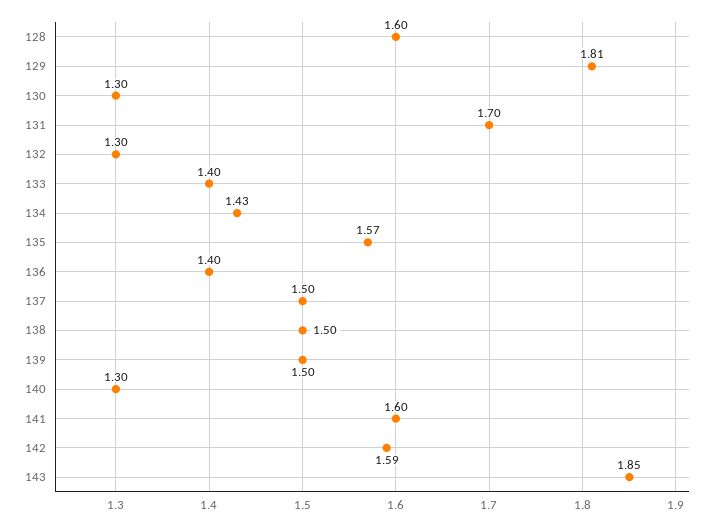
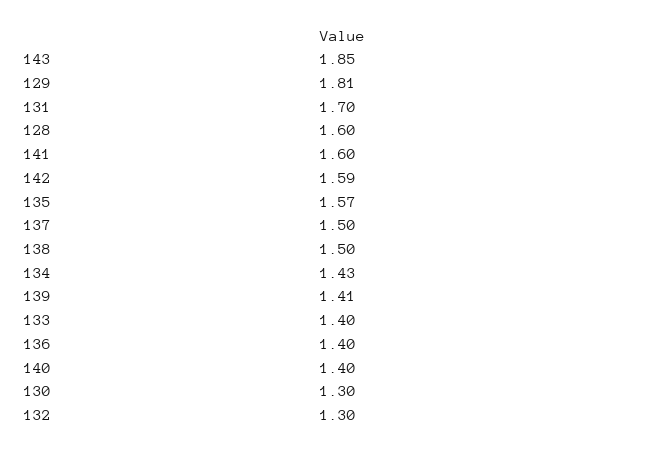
  {
    "128": 1.6,
    "129": 1.81,
    "130": 1.3,
    "131": 1.7,
    "132": 1.3,
    "133": 1.4,
    "134": 1.43,
    "135": 1.57,
    "136": 1.4,
    "137": 1.5,
    "138": 1.5,
-   "139": 1.5,
+   "139": 1.41,
-   "140": 1.3,
+   "140": 1.4,
    "141": 1.6,
    "142": 1.59,
    "143": 1.85
  }

